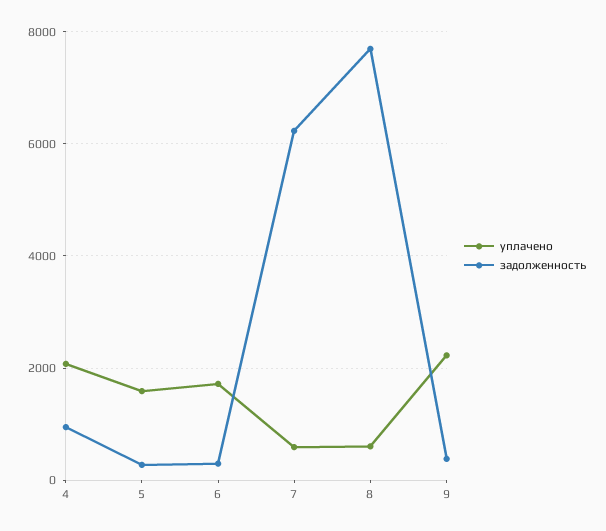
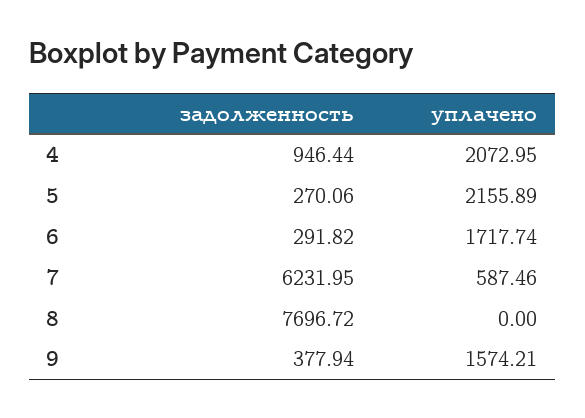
  {
    "уплачено": {
      "4": 2072.95,
-     "5": 1600,
+     "5": 2155.89,
      "6": 1717.74,
      "7": 587.46,
-     "8": 600,
+     "8": 0,
-     "9": 2200
+     "9": 1574.21
    },
    "задолженность": {
      "4": 946.44,
      "5": 270.06,
      "6": 291.82,
      "7": 6231.95,
      "8": 7696.72,
      "9": 377.94
    }
  }

